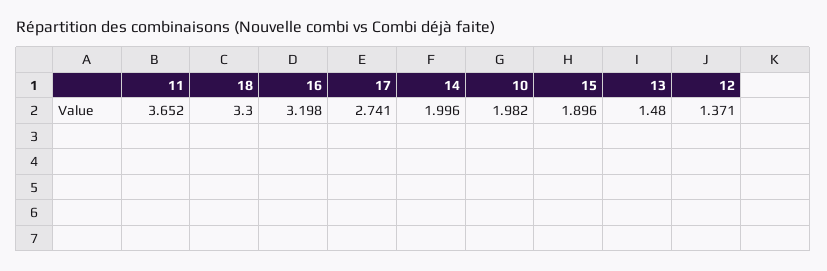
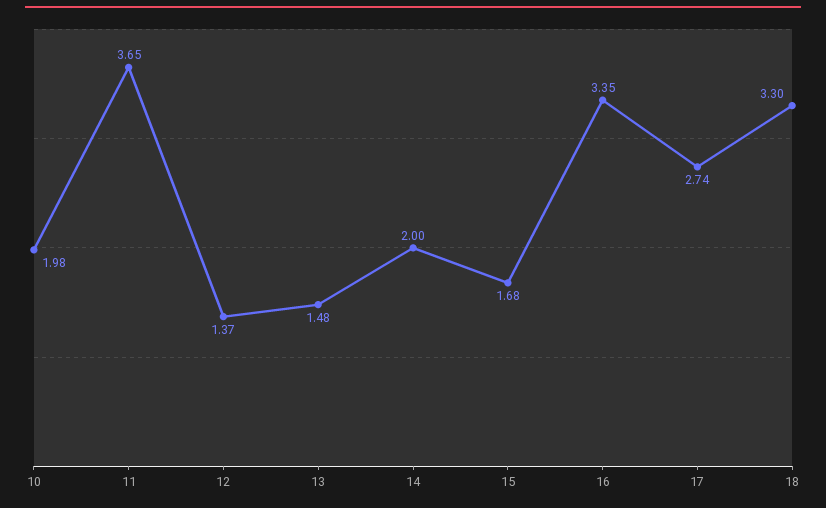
  {
    "11": 3.652,
    "18": 3.3,
-   "16": 3.198,
+   "16": 3.35,
    "17": 2.741,
    "14": 1.996,
    "10": 1.982,
-   "15": 1.896,
+   "15": 1.68,
    "13": 1.48,
    "12": 1.371
  }

